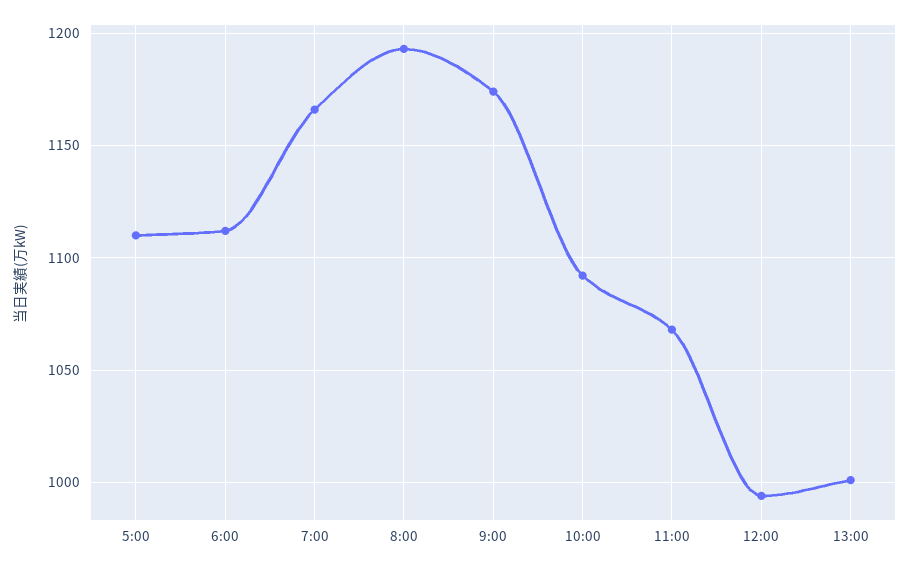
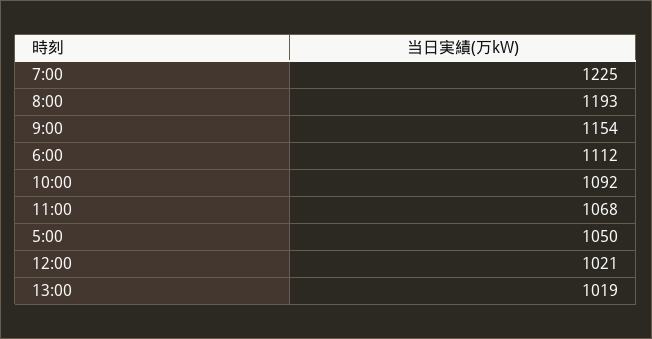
  {
-   "5:00": 1110,
+   "5:00": 1050,
    "6:00": 1112,
-   "7:00": 1165,
+   "7:00": 1225,
    "8:00": 1193,
-   "9:00": 1175,
+   "9:00": 1154,
    "10:00": 1092,
    "11:00": 1068,
-   "12:00": 995,
+   "12:00": 1021,
-   "13:00": 1000
+   "13:00": 1019
  }

